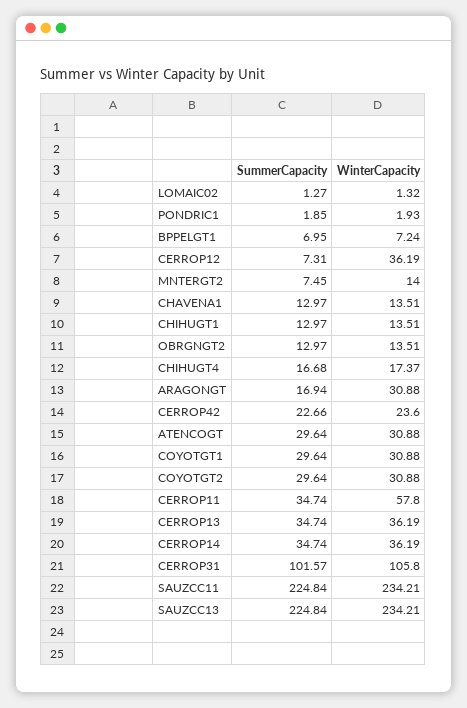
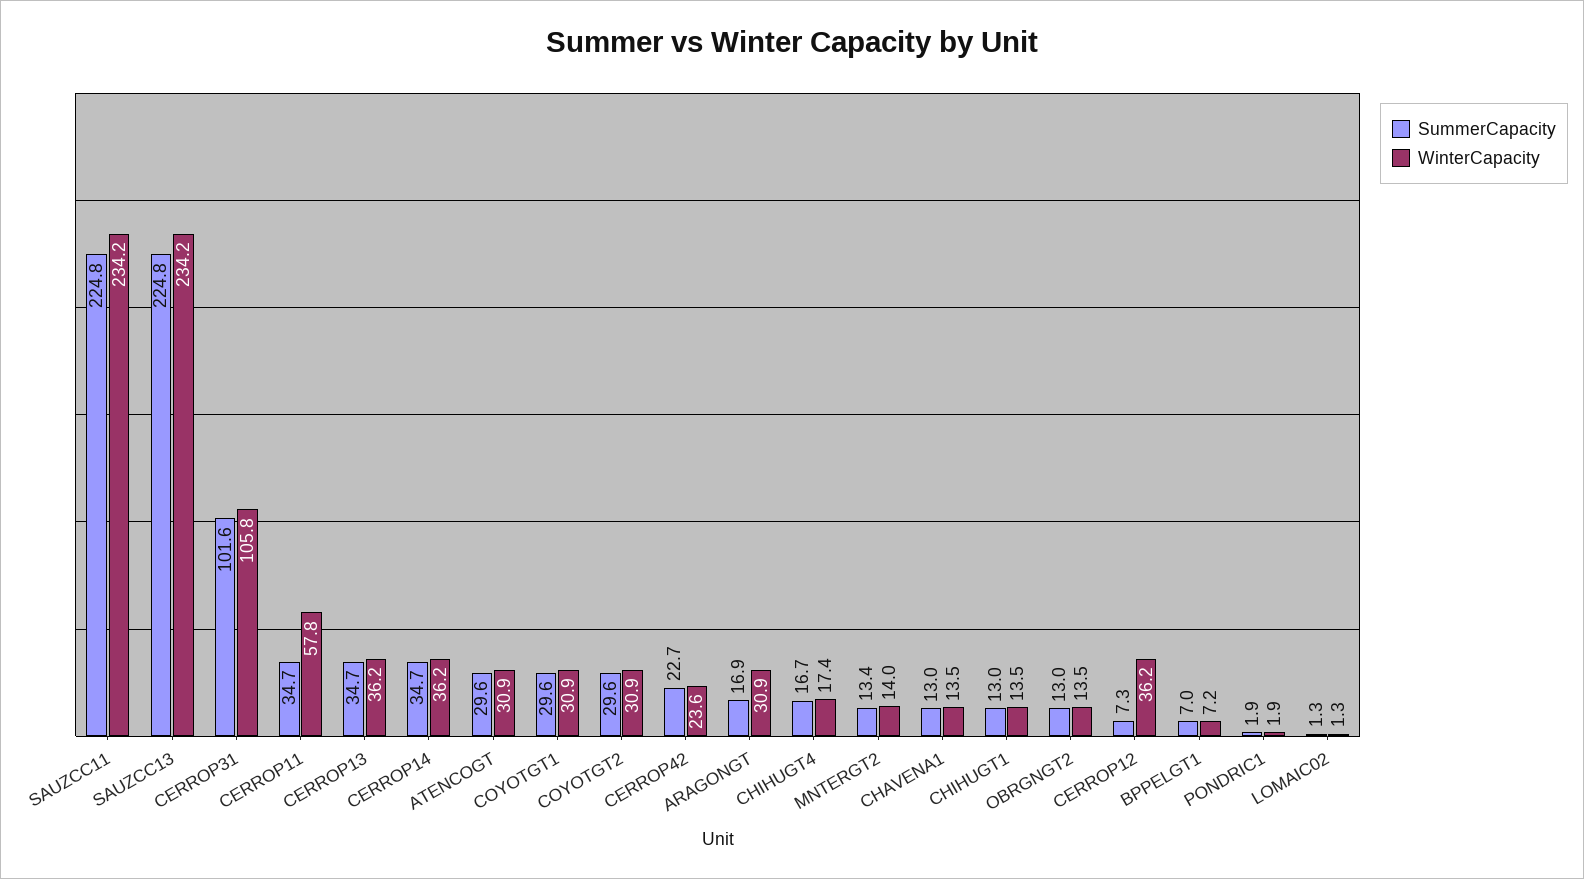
  {
    "SummerCapacity": {
      "LOMAIC02": 1.27,
      "PONDRIC1": 1.85,
      "BPPELGT1": 6.95,
      "CERROP12": 7.31,
-     "MNTERGT2": 7.45,
+     "MNTERGT2": 13.4,
      "CHAVENA1": 12.97,
      "CHIHUGT1": 12.97,
      "OBRGNGT2": 12.97,
      "CHIHUGT4": 16.68,
      "ARAGONGT": 16.94,
      "CERROP42": 22.66,
      "ATENCOGT": 29.64,
      "COYOTGT1": 29.64,
      "COYOTGT2": 29.64,
      "CERROP11": 34.74,
      "CERROP13": 34.74,
      "CERROP14": 34.74,
      "CERROP31": 101.57,
      "SAUZCC11": 224.84,
      "SAUZCC13": 224.84
    },
    "WinterCapacity": {
      "LOMAIC02": 1.32,
      "PONDRIC1": 1.93,
      "BPPELGT1": 7.24,
      "CERROP12": 36.19,
      "MNTERGT2": 14,
      "CHAVENA1": 13.51,
      "CHIHUGT1": 13.51,
      "OBRGNGT2": 13.51,
      "CHIHUGT4": 17.37,
      "ARAGONGT": 30.88,
      "CERROP42": 23.6,
      "ATENCOGT": 30.88,
      "COYOTGT1": 30.88,
      "COYOTGT2": 30.88,
      "CERROP11": 57.8,
      "CERROP13": 36.19,
      "CERROP14": 36.19,
      "CERROP31": 105.8,
      "SAUZCC11": 234.21,
      "SAUZCC13": 234.21
    }
  }

